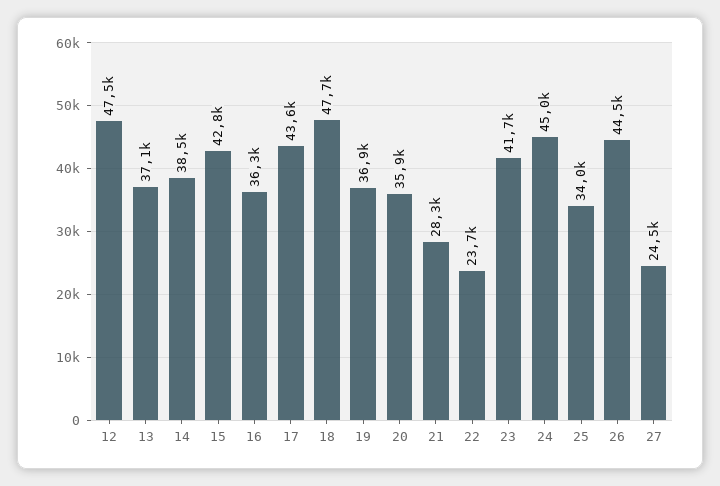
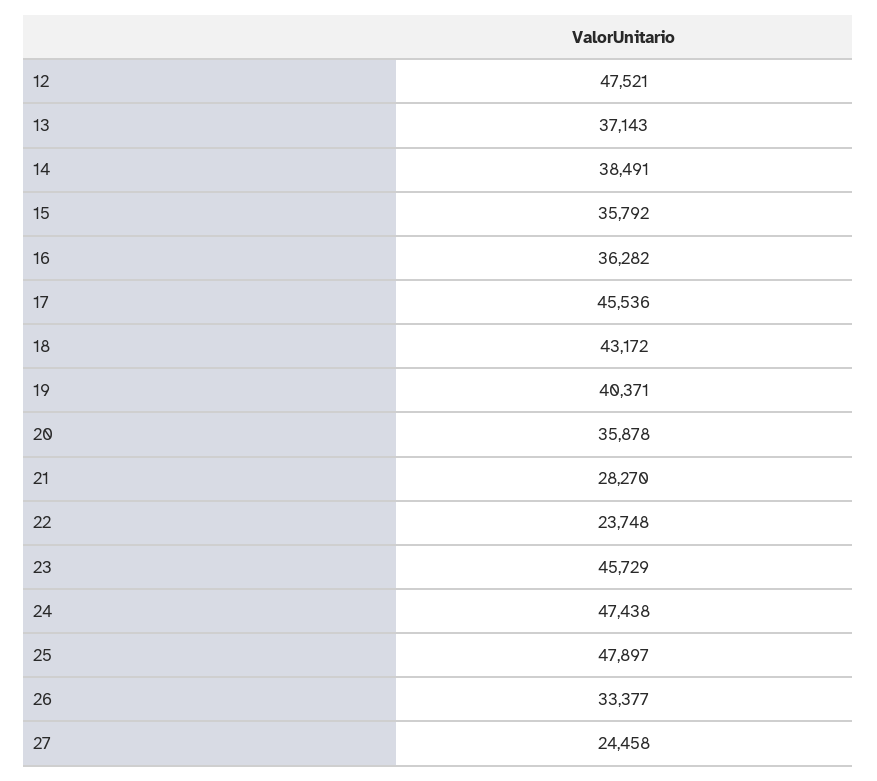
  {
    "12": 47521,
    "13": 37143,
    "14": 38491,
-   "15": 42800,
+   "15": 35792,
    "16": 36282,
-   "17": 43600,
+   "17": 45536,
-   "18": 47700,
+   "18": 43172,
-   "19": 36900,
+   "19": 40371,
    "20": 35878,
    "21": 28270,
    "22": 23748,
-   "23": 41700,
+   "23": 45729,
-   "24": 45000,
+   "24": 47438,
-   "25": 34000,
+   "25": 47897,
-   "26": 44500,
+   "26": 33377,
    "27": 24458
  }

